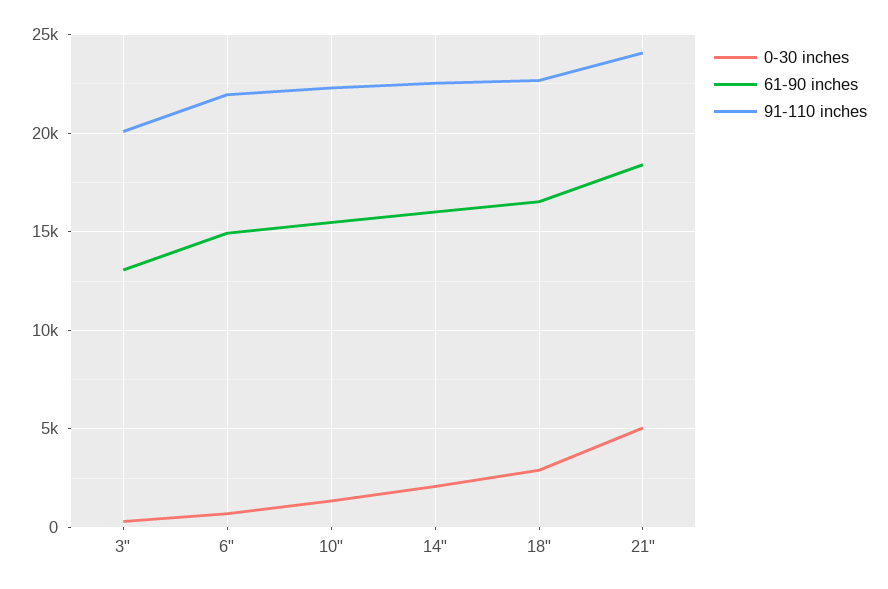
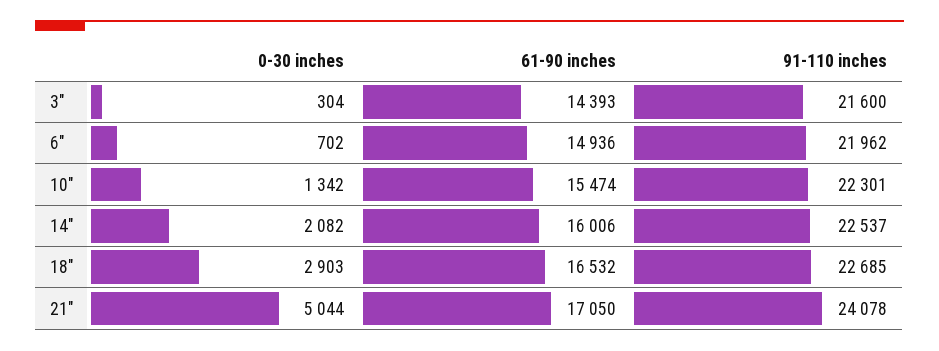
  {
    "0-30 inches": {
      "3\"": 304,
      "6\"": 702,
      "10\"": 1342,
      "14\"": 2082,
      "18\"": 2903,
      "21\"": 5044
    },
    "61-90 inches": {
-     "3\"": 13000,
+     "3\"": 14393,
      "6\"": 14936,
      "10\"": 15474,
      "14\"": 16006,
      "18\"": 16532,
-     "21\"": 18500
+     "21\"": 17050
    },
    "91-110 inches": {
-     "3\"": 20000,
+     "3\"": 21600,
      "6\"": 21962,
      "10\"": 22301,
      "14\"": 22537,
      "18\"": 22685,
      "21\"": 24078
    }
  }

